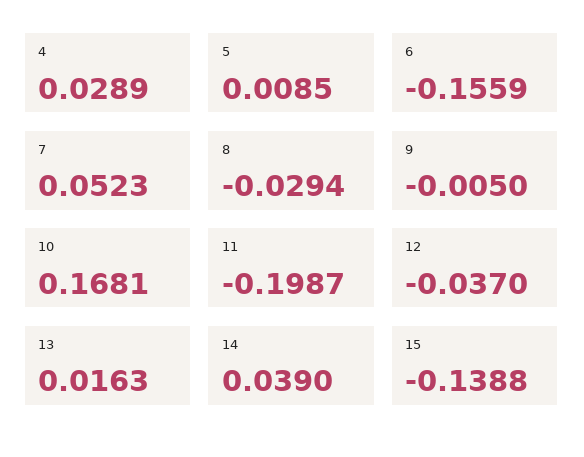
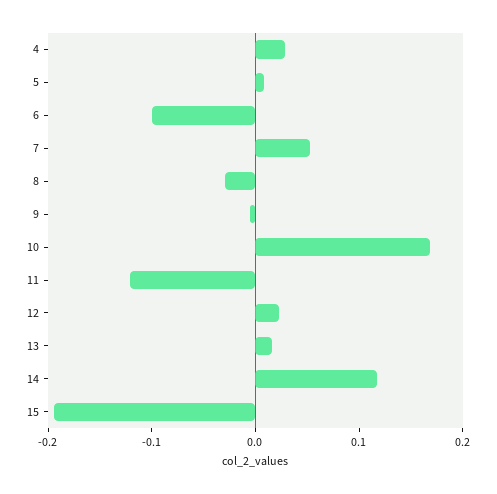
  {
    "4": 0.0289,
    "5": 0.0085,
-   "6": -0.1559,
+   "6": -0.1,
    "7": 0.0523,
    "8": -0.0294,
    "9": -0.005,
    "10": 0.1681,
-   "11": -0.1987,
+   "11": -0.12,
-   "12": -0.037,
+   "12": 0.02,
    "13": 0.0163,
-   "14": 0.039,
+   "14": 0.12,
-   "15": -0.1388
+   "15": -0.2
  }

